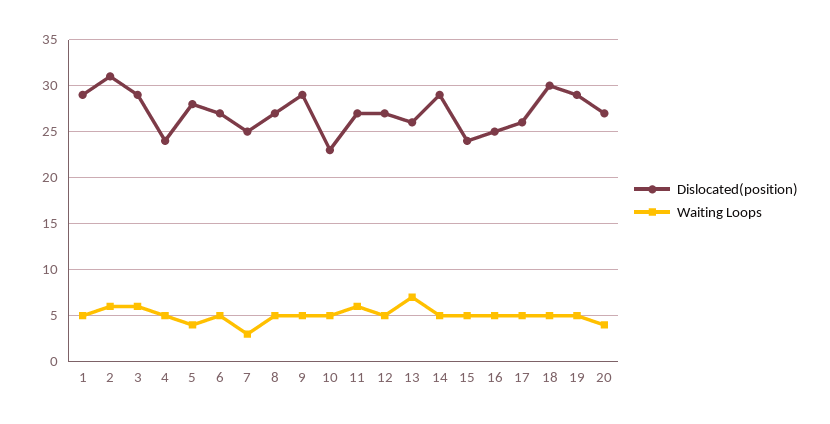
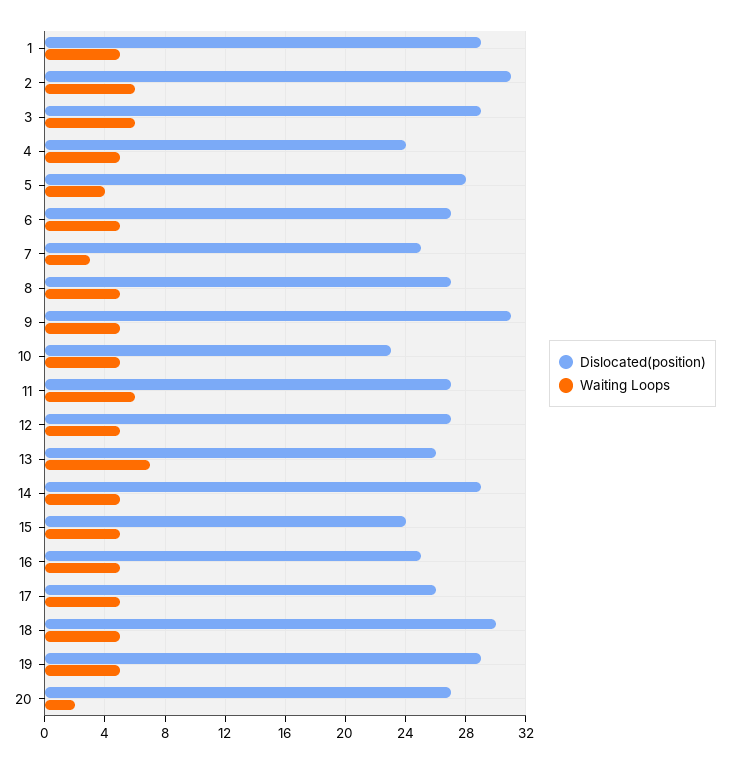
  {
    "Dislocated(position)": {
      "1": 29,
      "2": 31,
      "3": 29,
      "4": 24,
      "5": 28,
      "6": 27,
      "7": 25,
      "8": 27,
-     "9": 29,
+     "9": 31,
      "10": 23,
      "11": 27,
      "12": 27,
      "13": 26,
      "14": 29,
      "15": 24,
      "16": 25,
      "17": 26,
      "18": 30,
      "19": 29,
      "20": 27
    },
    "Waiting Loops": {
      "1": 5,
      "2": 6,
      "3": 6,
      "4": 5,
      "5": 4,
      "6": 5,
      "7": 3,
      "8": 5,
      "9": 5,
      "10": 5,
      "11": 6,
      "12": 5,
      "13": 7,
      "14": 5,
      "15": 5,
      "16": 5,
      "17": 5,
      "18": 5,
      "19": 5,
-     "20": 4
+     "20": 2
    }
  }

